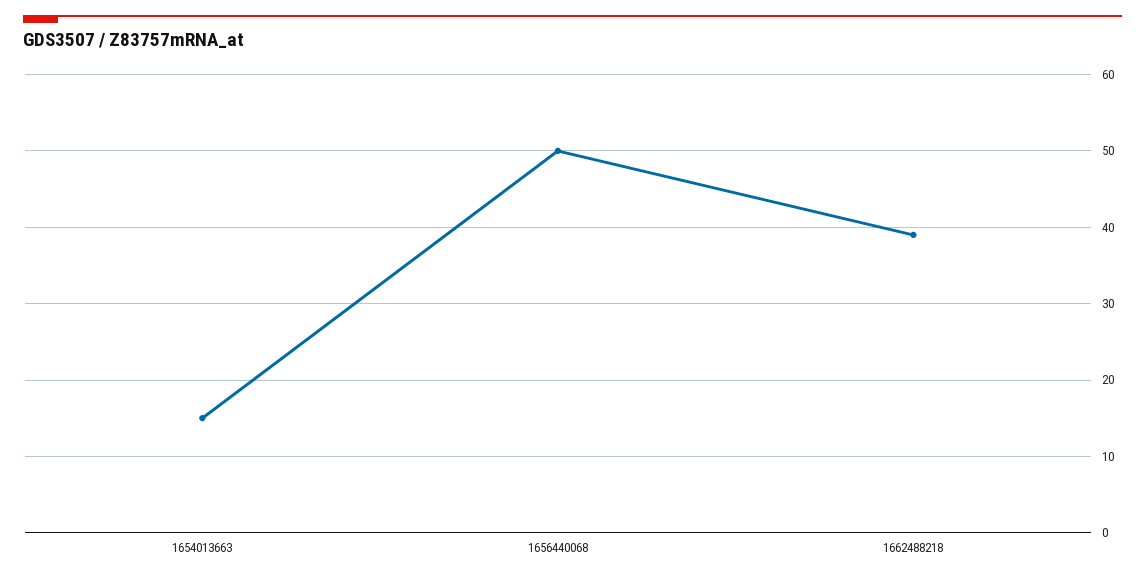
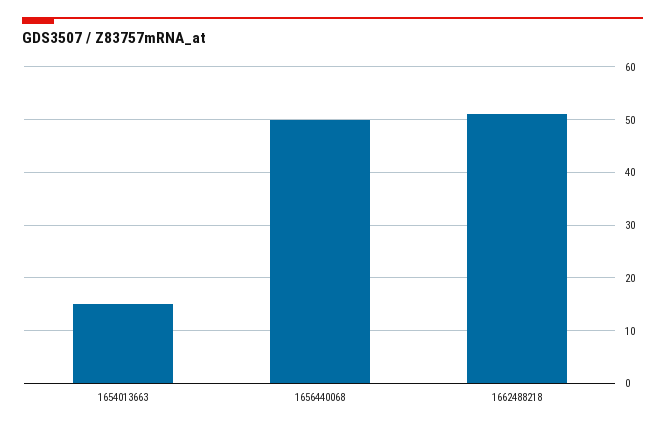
  {
    "1654013663": 15,
    "1656440068": 50,
-   "1662488218": 39
+   "1662488218": 50
  }

